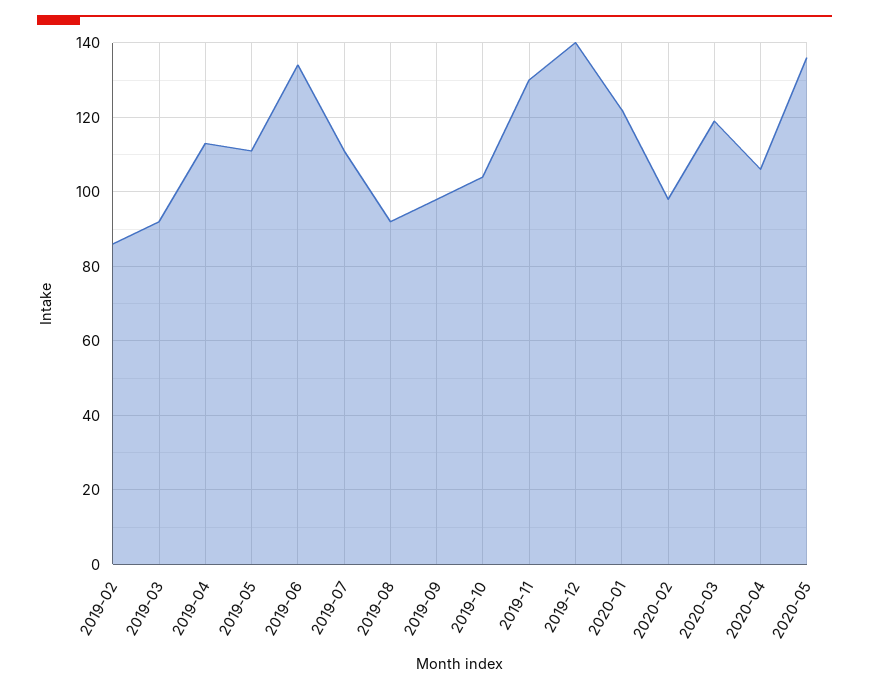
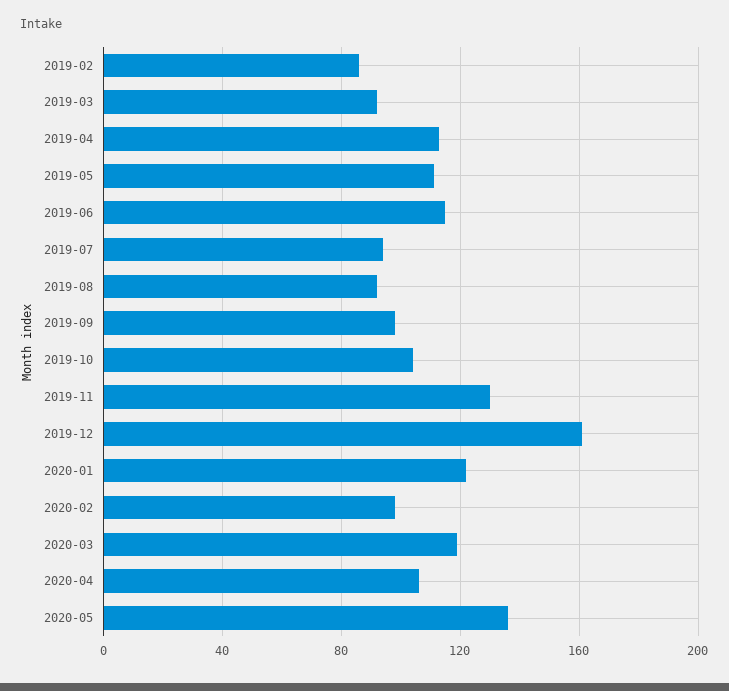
  {
    "2019-02": 85,
    "2019-03": 90,
    "2019-04": 115,
    "2019-05": 110,
-   "2019-06": 135,
+   "2019-06": 115,
-   "2019-07": 110,
+   "2019-07": 95,
    "2019-08": 90,
    "2019-09": 100,
    "2019-10": 105,
    "2019-11": 130,
-   "2019-12": 140,
+   "2019-12": 160,
    "2020-01": 120,
    "2020-02": 100,
    "2020-03": 120,
    "2020-04": 105,
    "2020-05": 135
  }

